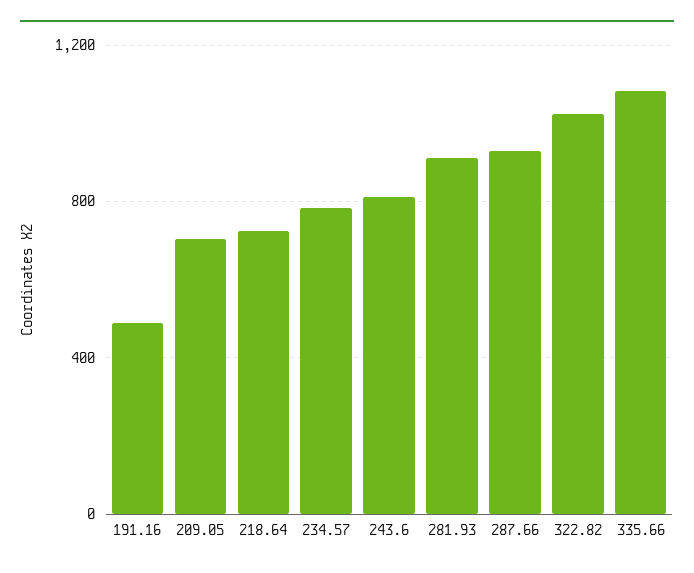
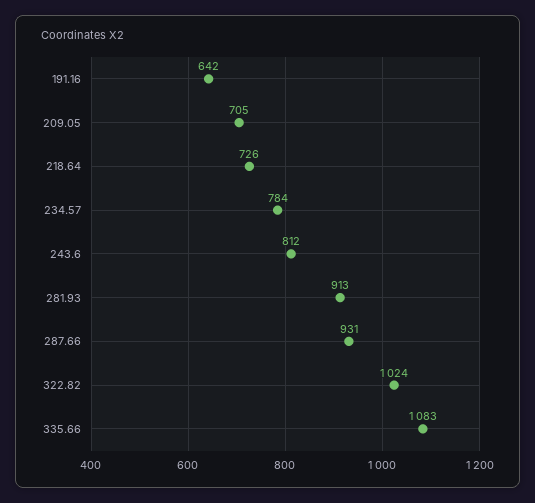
  {
-   "191.16": 500,
+   "191.16": 642,
    "209.05": 705,
    "218.64": 726,
    "234.57": 784,
    "243.6": 812,
    "281.93": 913,
    "287.66": 931,
    "322.82": 1024,
    "335.66": 1083
  }

